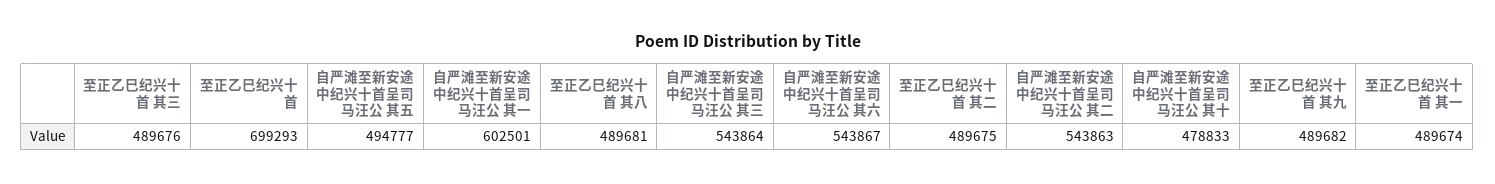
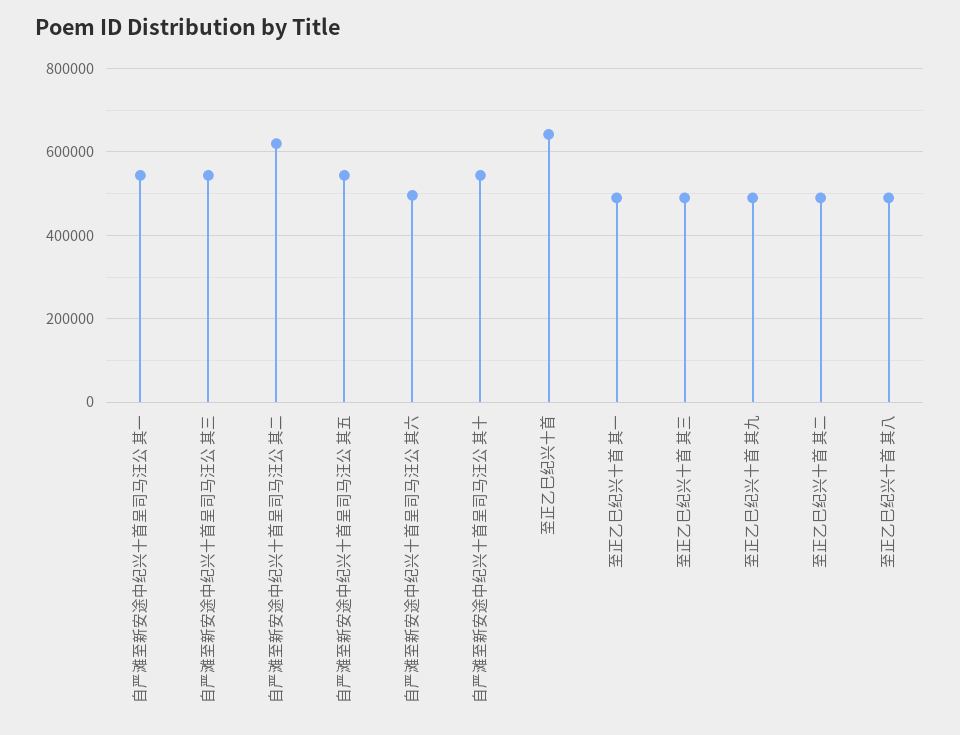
  {
    "至正乙巳纪兴十首 其三": 489676,
-   "至正乙巳纪兴十首": 699293,
+   "至正乙巳纪兴十首": 640000,
-   "自严滩至新安途中纪兴十首呈司马汪公 其五": 494777,
+   "自严滩至新安途中纪兴十首呈司马汪公 其五": 540000,
-   "自严滩至新安途中纪兴十首呈司马汪公 其一": 602501,
+   "自严滩至新安途中纪兴十首呈司马汪公 其一": 540000,
    "至正乙巳纪兴十首 其八": 489681,
    "自严滩至新安途中纪兴十首呈司马汪公 其三": 543864,
-   "自严滩至新安途中纪兴十首呈司马汪公 其六": 543867,
+   "自严滩至新安途中纪兴十首呈司马汪公 其六": 500000,
    "至正乙巳纪兴十首 其二": 489675,
-   "自严滩至新安途中纪兴十首呈司马汪公 其二": 543863,
+   "自严滩至新安途中纪兴十首呈司马汪公 其二": 620000,
-   "自严滩至新安途中纪兴十首呈司马汪公 其十": 478833,
+   "自严滩至新安途中纪兴十首呈司马汪公 其十": 540000,
    "至正乙巳纪兴十首 其九": 489682,
    "至正乙巳纪兴十首 其一": 489674
  }

